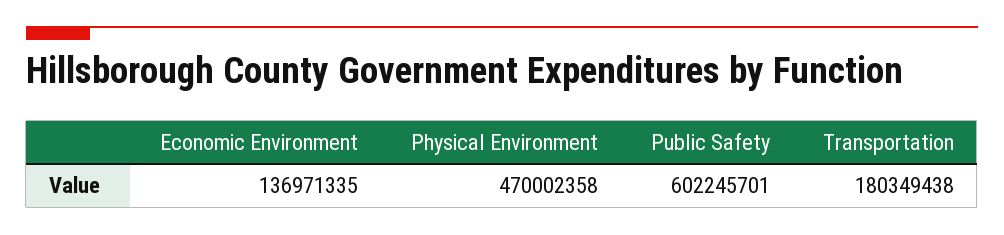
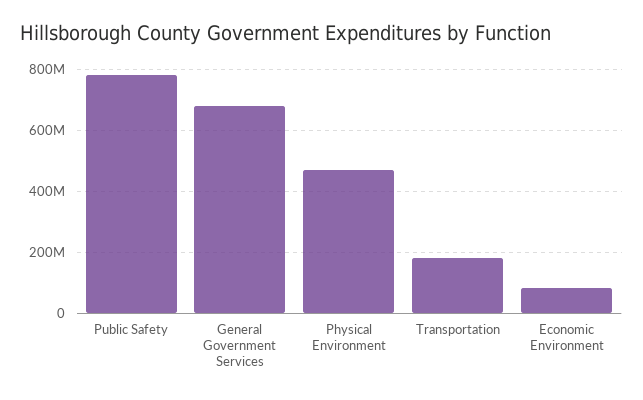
  {
-   "Economic Environment": 136971335,
+   "Economic Environment": 80000000,
    "Physical Environment": 470002358,
-   "Public Safety": 602245701,
+   "Public Safety": 780000000,
-   "Transportation": 180349438
+   "Transportation": 180349438,
+   "General Government Services": 680000000
  }

